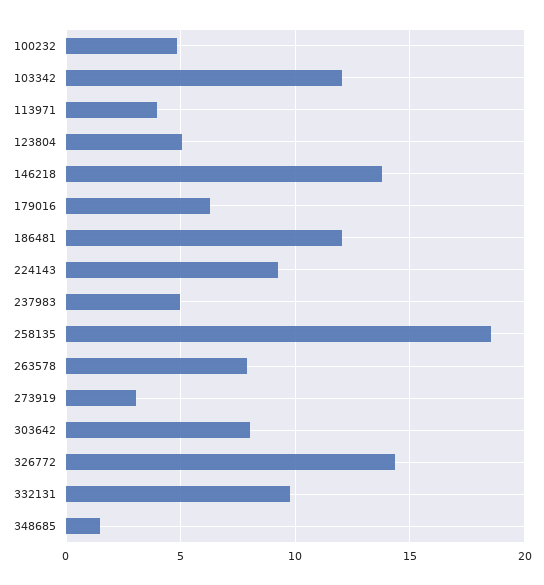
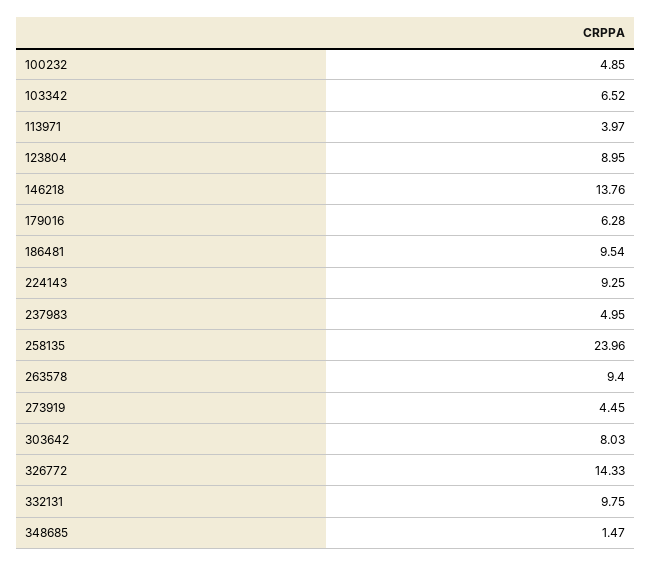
  {
    "100232": 4.85,
-   "103342": 12,
+   "103342": 6.52,
    "113971": 3.97,
-   "123804": 5,
+   "123804": 8.95,
    "146218": 13.76,
    "179016": 6.28,
-   "186481": 12,
+   "186481": 9.54,
    "224143": 9.25,
    "237983": 4.95,
-   "258135": 18.5,
+   "258135": 23.96,
-   "263578": 8,
+   "263578": 9.4,
-   "273919": 3,
+   "273919": 4.45,
    "303642": 8.03,
    "326772": 14.33,
    "332131": 9.75,
    "348685": 1.47
  }

